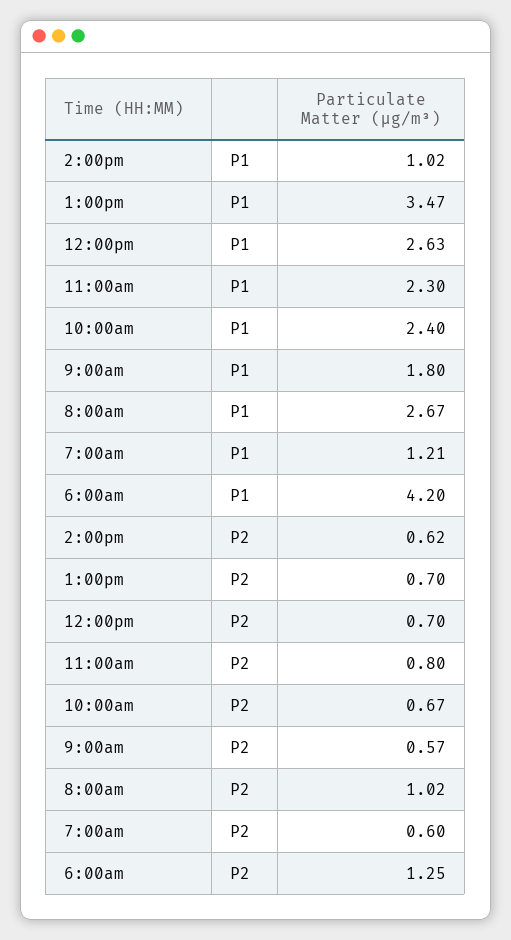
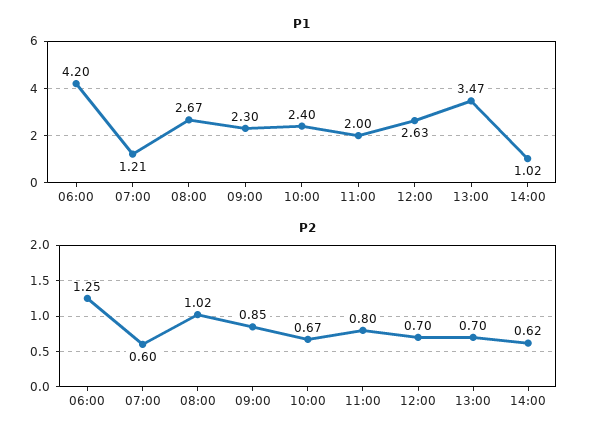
  {
    "P1": {
      "2:00pm": 1.02,
      "1:00pm": 3.47,
      "12:00pm": 2.63,
-     "11:00am": 2.3,
+     "11:00am": 2,
      "10:00am": 2.4,
-     "9:00am": 1.8,
+     "9:00am": 2.3,
      "8:00am": 2.67,
      "7:00am": 1.21,
      "6:00am": 4.2
    },
    "P2": {
      "2:00pm": 0.62,
      "1:00pm": 0.7,
      "12:00pm": 0.7,
      "11:00am": 0.8,
      "10:00am": 0.67,
-     "9:00am": 0.57,
+     "9:00am": 0.85,
      "8:00am": 1.02,
      "7:00am": 0.6,
      "6:00am": 1.25
    }
  }

